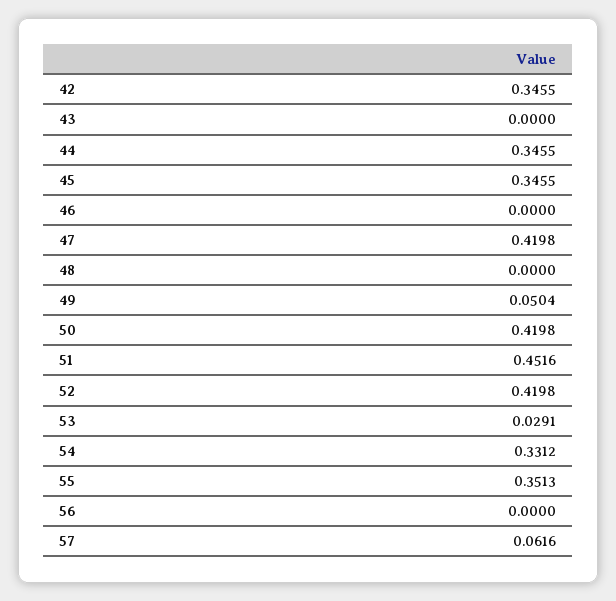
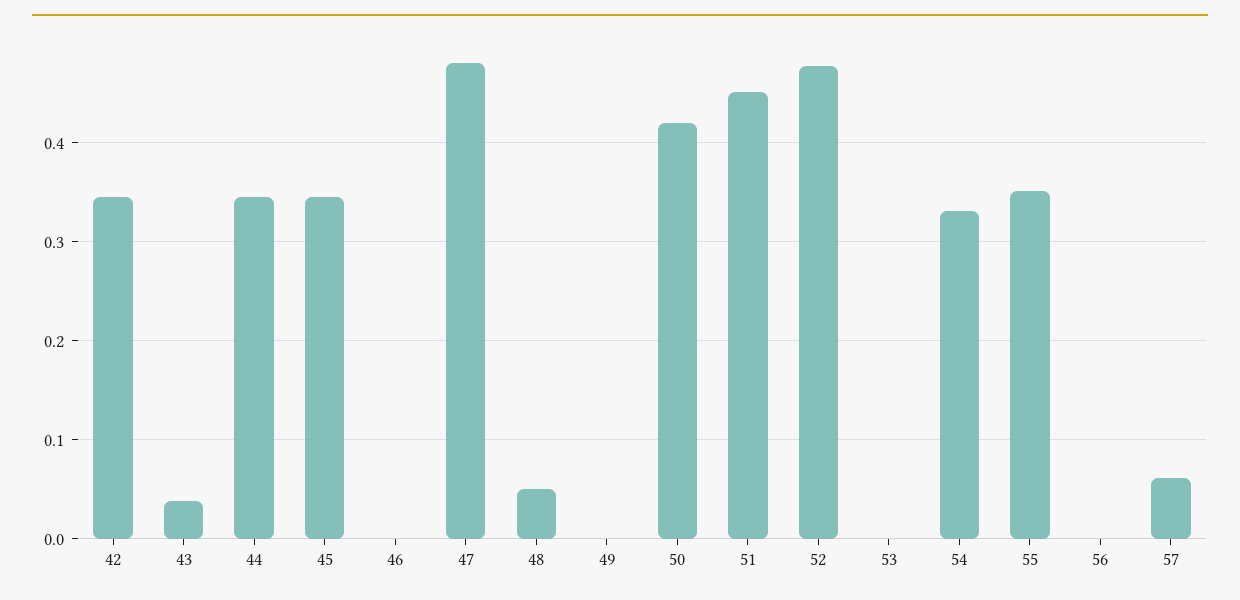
  {
    "42": 0.3455,
-   "43": 0,
+   "43": 0.04,
    "44": 0.3455,
    "45": 0.3455,
    "46": 0,
-   "47": 0.4198,
+   "47": 0.48,
-   "48": 0,
+   "48": 0.05,
-   "49": 0.0504,
+   "49": 0,
    "50": 0.4198,
    "51": 0.4516,
-   "52": 0.4198,
+   "52": 0.48,
-   "53": 0.0291,
+   "53": 0,
    "54": 0.3312,
    "55": 0.3513,
    "56": 0,
    "57": 0.0616
  }

